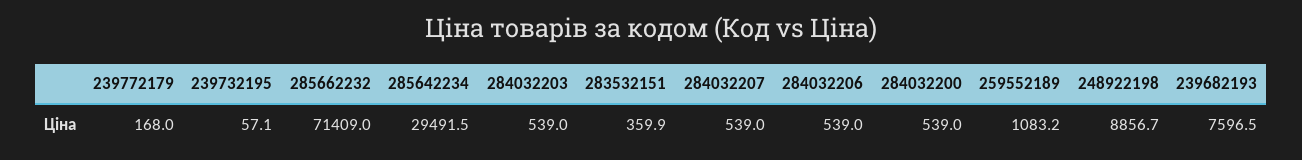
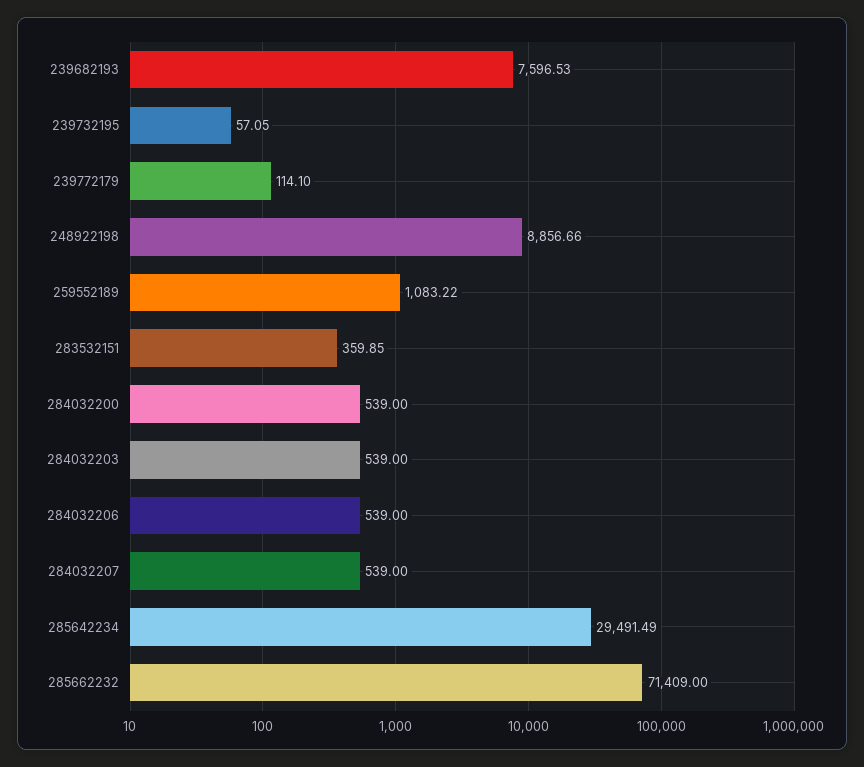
  {
-   "239772179": 168,
+   "239772179": 114.1,
    "239732195": 57.05,
    "285662232": 71409,
    "285642234": 29491.49,
    "284032203": 539,
    "283532151": 359.85,
    "284032207": 539,
    "284032206": 539,
    "284032200": 539,
    "259552189": 1083.22,
    "248922198": 8856.66,
    "239682193": 7596.53
  }

